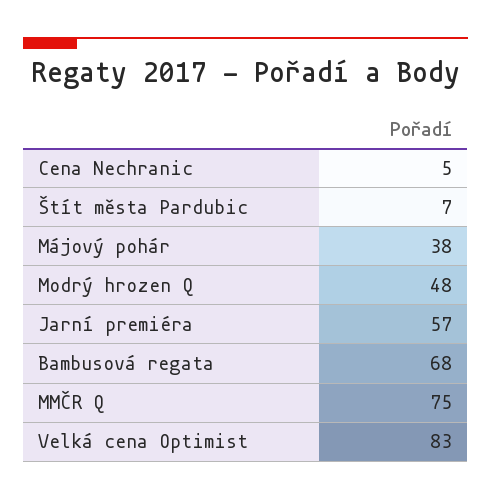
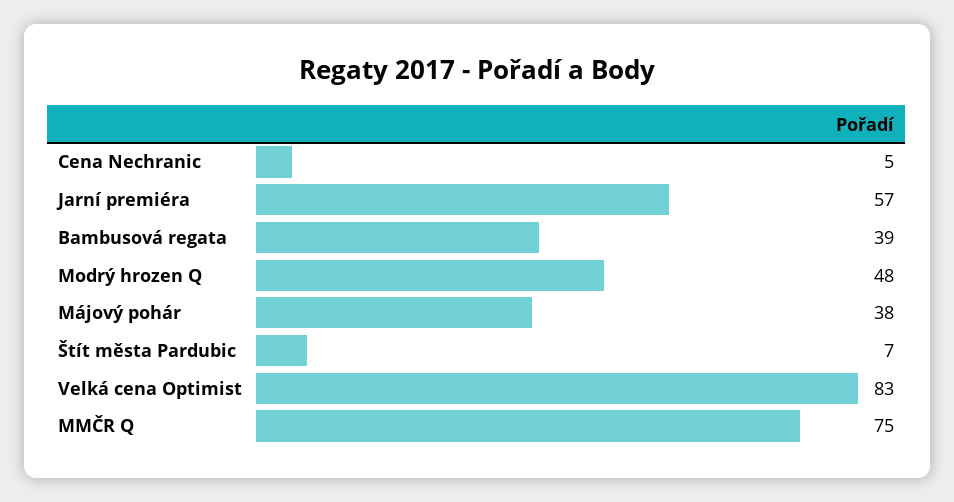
  {
    "Cena Nechranic": 5,
    "Štít města Pardubic": 7,
    "Májový pohár": 38,
    "Modrý hrozen Q": 48,
    "Jarní premiéra": 57,
-   "Bambusová regata": 68,
+   "Bambusová regata": 39,
    "MMČR Q": 75,
    "Velká cena Optimist": 83
  }

